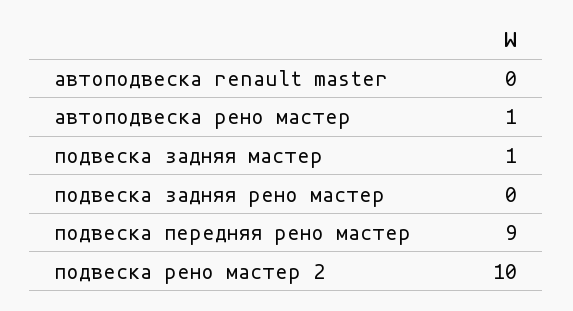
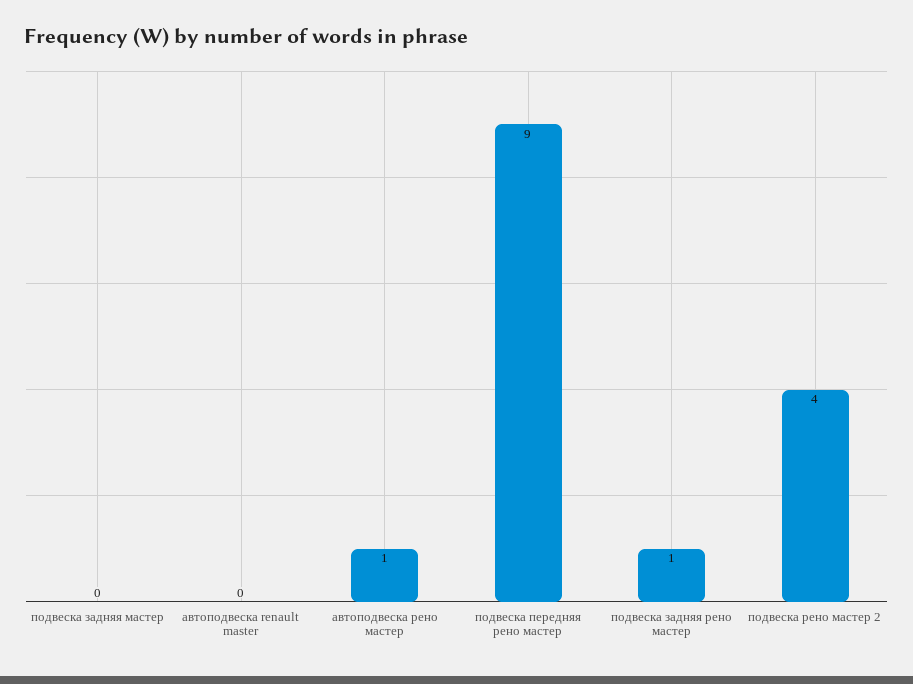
  {
    "автоподвеска renault master": 0,
    "автоподвеска рено мастер": 1,
-   "подвеска задняя мастер": 1,
+   "подвеска задняя мастер": 0,
-   "подвеска задняя рено мастер": 0,
+   "подвеска задняя рено мастер": 1,
    "подвеска передняя рено мастер": 9,
-   "подвеска рено мастер 2": 10
+   "подвеска рено мастер 2": 4
  }

